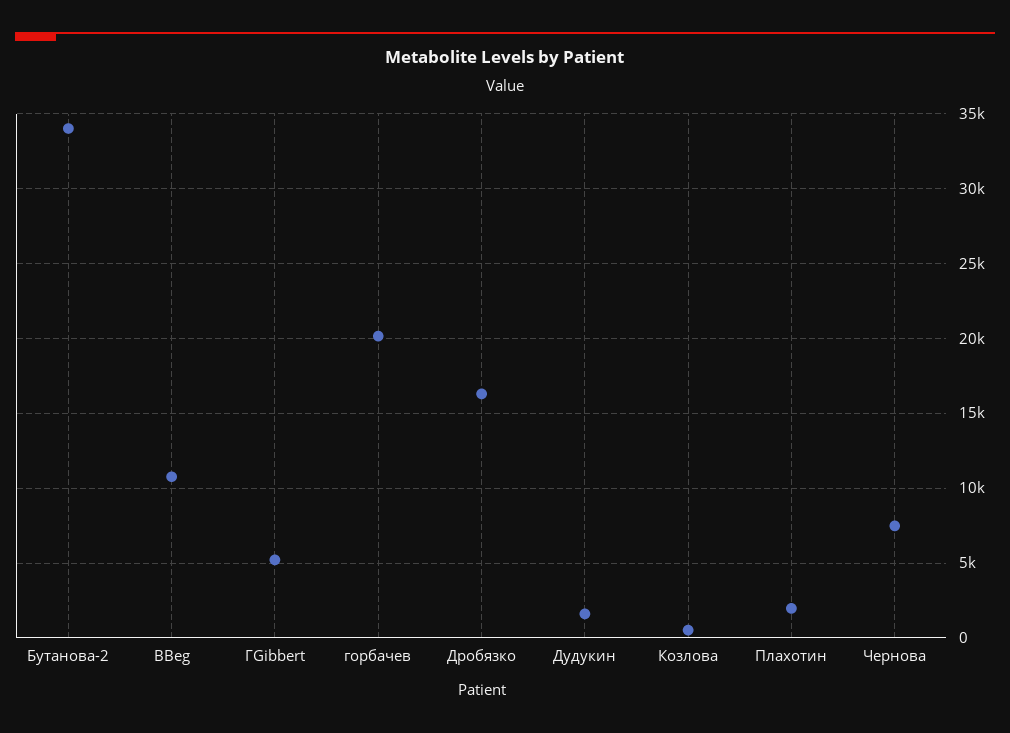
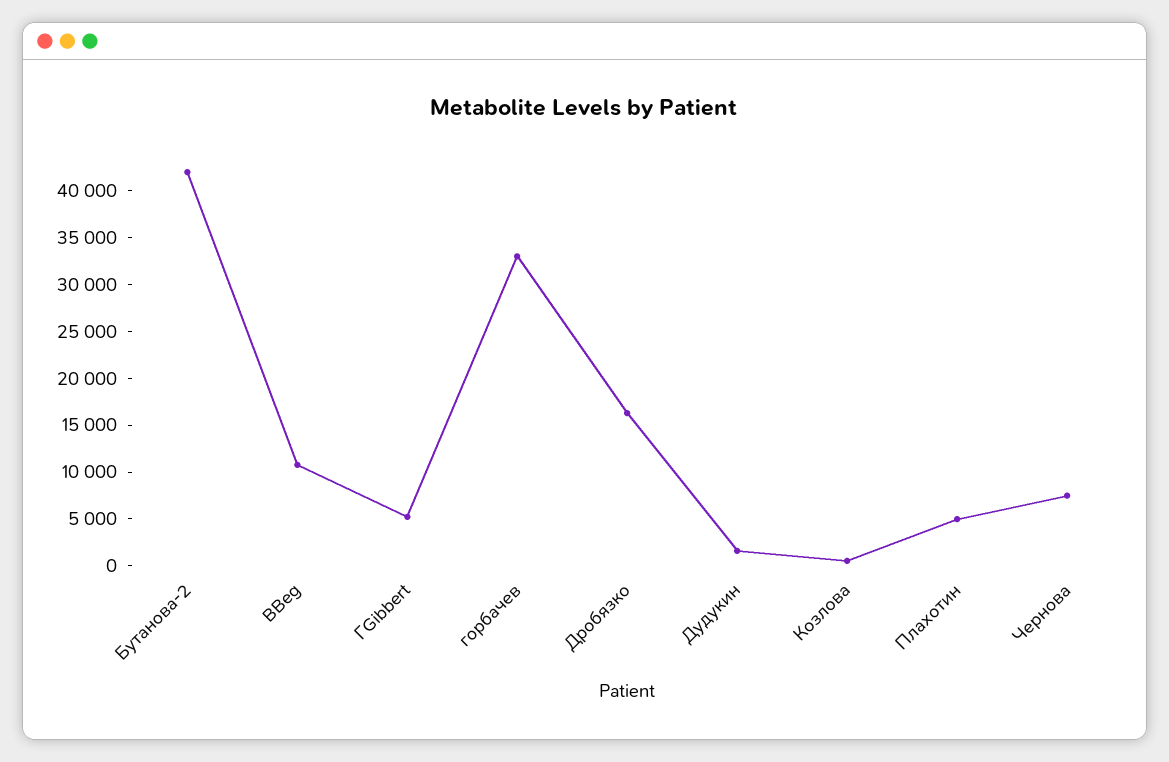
  {
-   "Бутанова-2": 34000,
+   "Бутанова-2": 42000,
    "ВBeg": 11000,
    "ГGibbert": 5000,
-   "горбачев": 20000,
+   "горбачев": 33000,
    "Дробязко": 16500,
    "Дудукин": 1500,
    "Козлова": 500,
-   "Плахотин": 2000,
+   "Плахотин": 5000,
    "Чернова": 7500
  }

